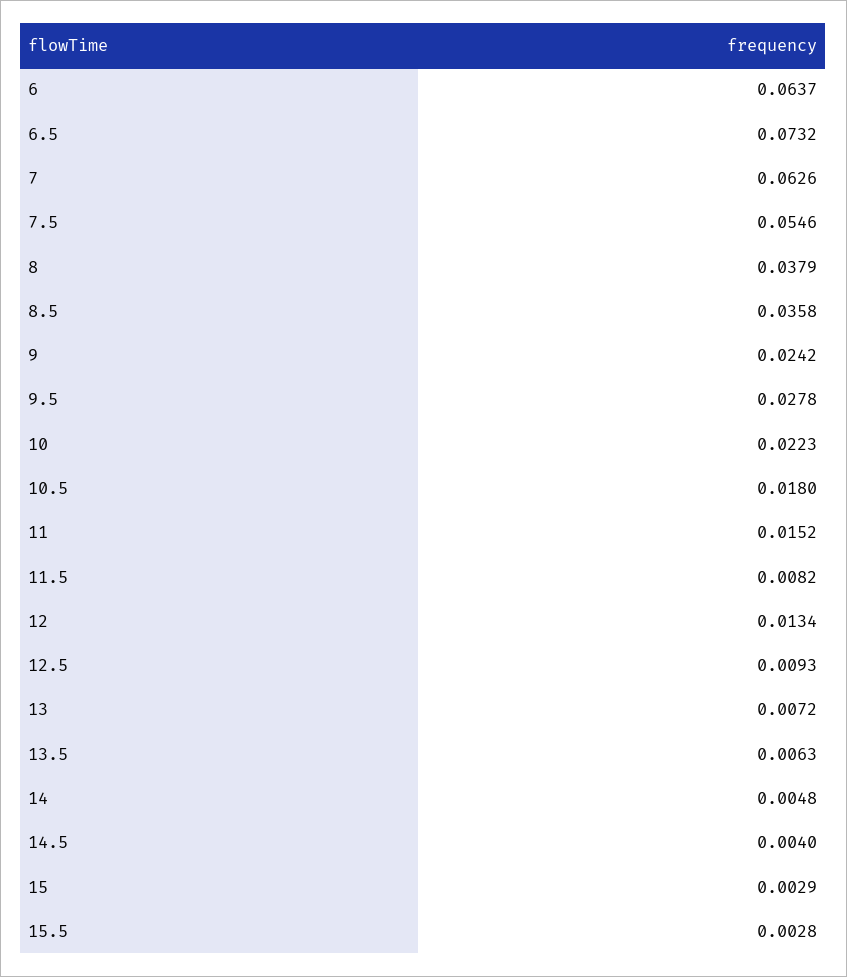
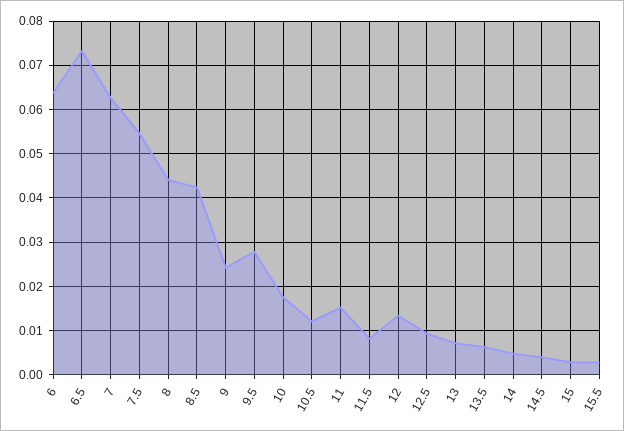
  {
    "6": 0.0637,
    "6.5": 0.0732,
    "7": 0.0626,
    "7.5": 0.0546,
-   "8": 0.0379,
+   "8": 0.044,
-   "8.5": 0.0358,
+   "8.5": 0.042,
    "9": 0.0242,
    "9.5": 0.0278,
-   "10": 0.0223,
+   "10": 0.018,
-   "10.5": 0.018,
+   "10.5": 0.012,
    "11": 0.0152,
    "11.5": 0.0082,
    "12": 0.0134,
    "12.5": 0.0093,
    "13": 0.0072,
    "13.5": 0.0063,
    "14": 0.0048,
    "14.5": 0.004,
    "15": 0.0029,
    "15.5": 0.0028
  }

